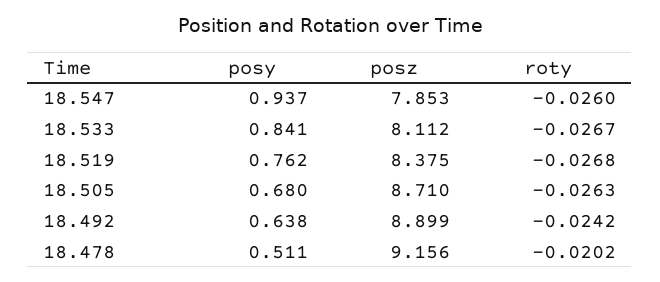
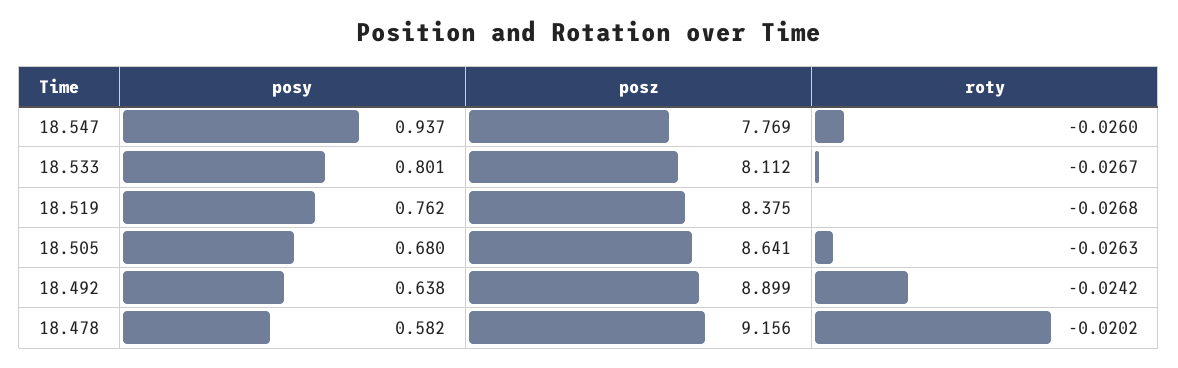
  {
    "posy": {
      "18.547": 0.937,
-     "18.533": 0.841,
+     "18.533": 0.801,
      "18.519": 0.762,
      "18.505": 0.68,
      "18.492": 0.638,
-     "18.478": 0.511
+     "18.478": 0.582
    },
    "posz": {
-     "18.547": 7.853,
+     "18.547": 7.769,
      "18.533": 8.112,
      "18.519": 8.375,
-     "18.505": 8.71,
+     "18.505": 8.641,
      "18.492": 8.899,
      "18.478": 9.156
    },
    "roty": {
      "18.547": -0.026,
      "18.533": -0.0267,
      "18.519": -0.0268,
      "18.505": -0.0263,
      "18.492": -0.0242,
      "18.478": -0.0202
    }
  }

